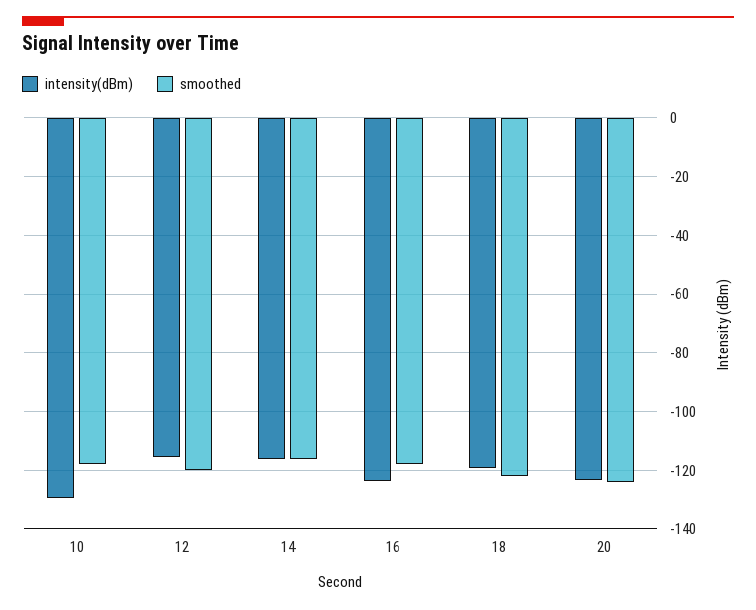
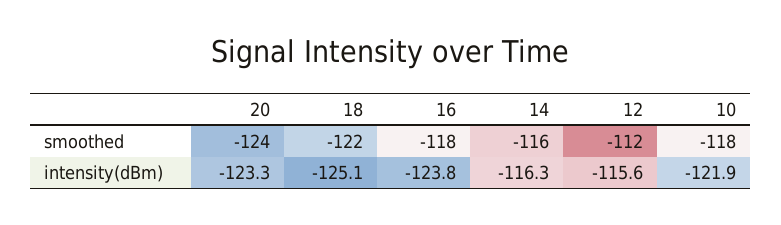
  {
    "intensity(dBm)": {
-     "10": -130,
+     "10": -121.9,
      "12": -115.6,
      "14": -116.3,
      "16": -123.8,
-     "18": -120,
+     "18": -125.1,
      "20": -123.3
    },
    "smoothed": {
      "10": -118,
-     "12": -120,
+     "12": -112,
      "14": -116,
      "16": -118,
      "18": -122,
      "20": -124
    }
  }

